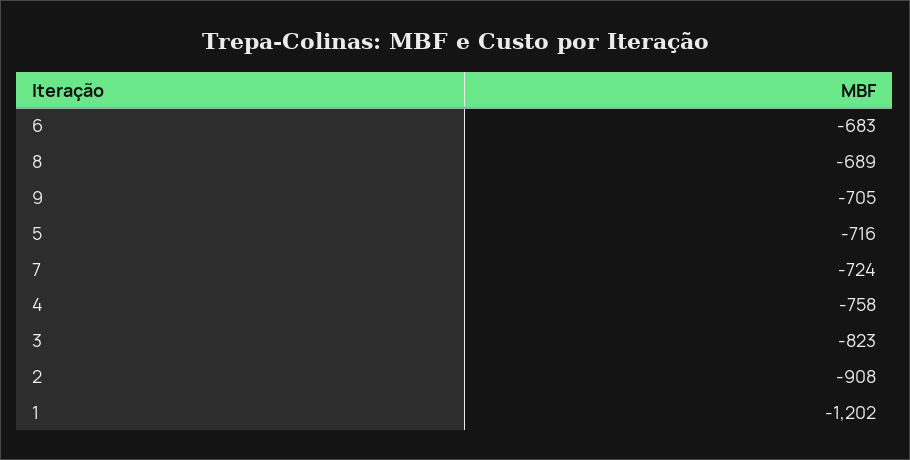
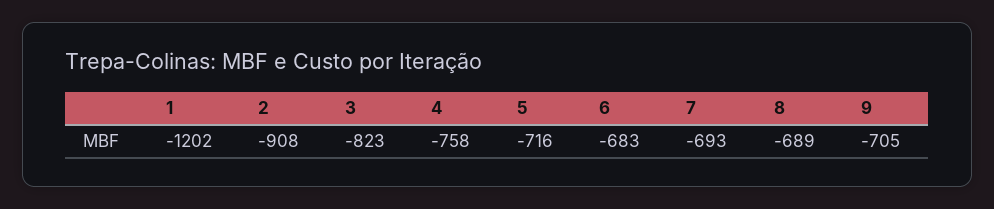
  {
    "6": -683,
    "8": -689,
    "9": -705,
    "5": -716,
-   "7": -724,
+   "7": -693,
    "4": -758,
    "3": -823,
    "2": -908,
    "1": -1202
  }

